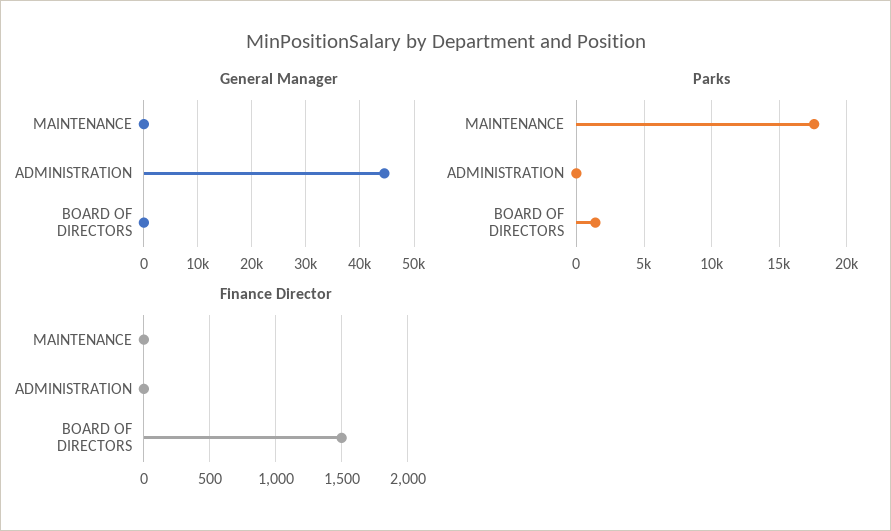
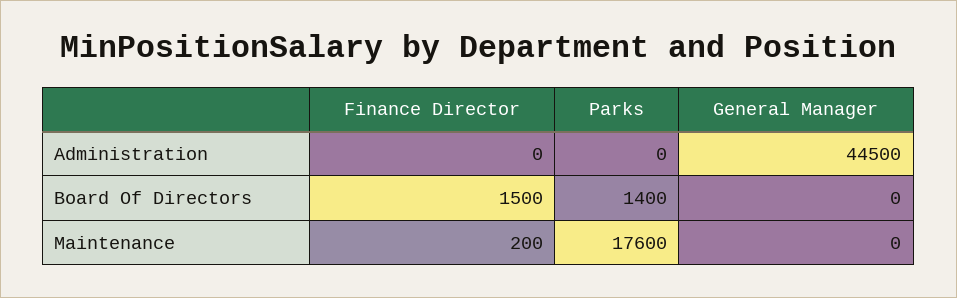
  {
    "General Manager": {
      "MAINTENANCE": 0,
      "ADMINISTRATION": 44500,
      "BOARD OF DIRECTORS": 0
    },
    "Parks": {
      "MAINTENANCE": 17600,
      "ADMINISTRATION": 0,
      "BOARD OF DIRECTORS": 1400
    },
    "Finance Director": {
-     "MAINTENANCE": 0,
+     "MAINTENANCE": 200,
      "ADMINISTRATION": 0,
      "BOARD OF DIRECTORS": 1500
    }
  }

